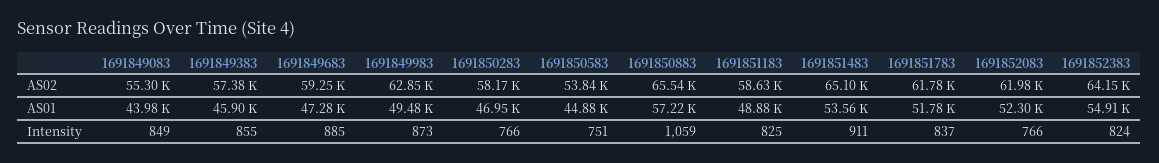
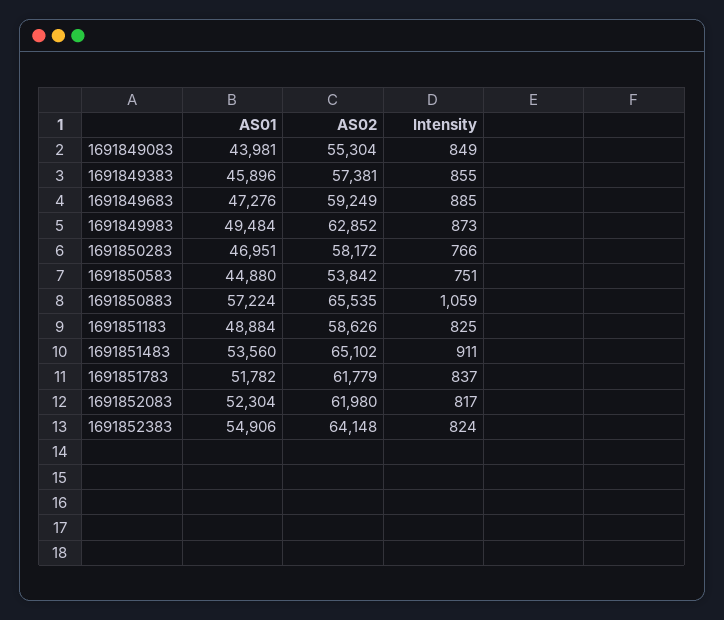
  {
    "1691849083": {
      "AS02": 55304,
      "AS01": 43981,
      "Intensity": 849
    },
    "1691849383": {
      "AS02": 57381,
      "AS01": 45896,
      "Intensity": 855
    },
    "1691849683": {
      "AS02": 59249,
      "AS01": 47276,
      "Intensity": 885
    },
    "1691849983": {
      "AS02": 62852,
      "AS01": 49484,
      "Intensity": 873
    },
    "1691850283": {
      "AS02": 58172,
      "AS01": 46951,
      "Intensity": 766
    },
    "1691850583": {
      "AS02": 53842,
      "AS01": 44880,
      "Intensity": 751
    },
    "1691850883": {
      "AS02": 65535,
      "AS01": 57224,
      "Intensity": 1059
    },
    "1691851183": {
      "AS02": 58626,
      "AS01": 48884,
      "Intensity": 825
    },
    "1691851483": {
      "AS02": 65102,
      "AS01": 53560,
      "Intensity": 911
    },
    "1691851783": {
      "AS02": 61779,
      "AS01": 51782,
      "Intensity": 837
    },
    "1691852083": {
      "AS02": 61980,
      "AS01": 52304,
-     "Intensity": 766
+     "Intensity": 817
    },
    "1691852383": {
      "AS02": 64148,
      "AS01": 54906,
      "Intensity": 824
    }
  }

